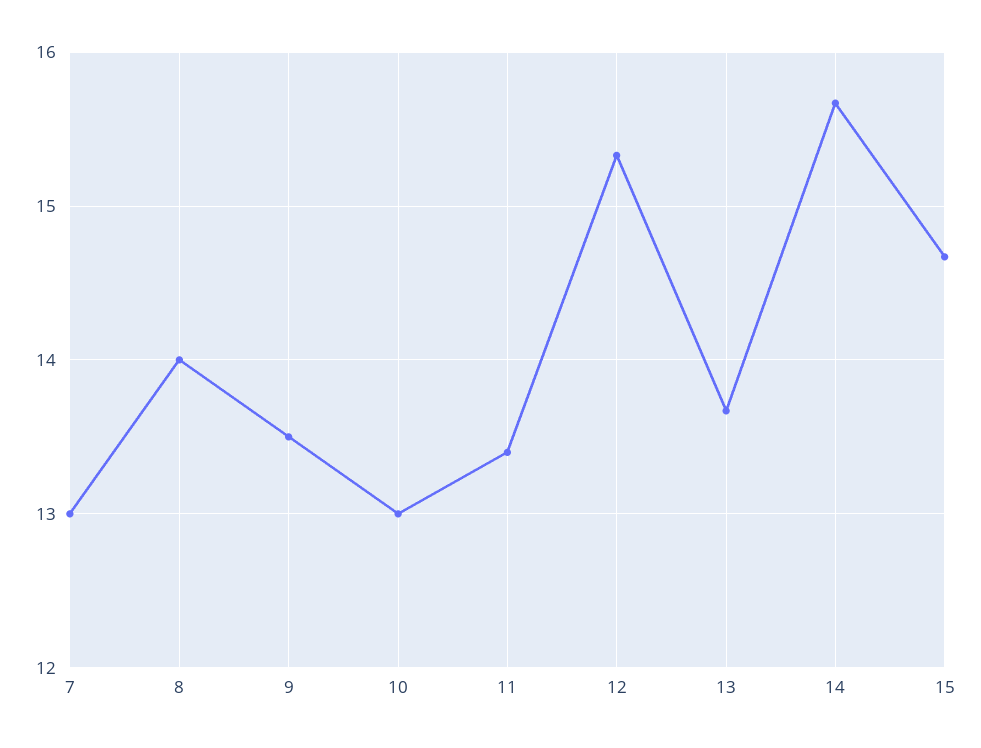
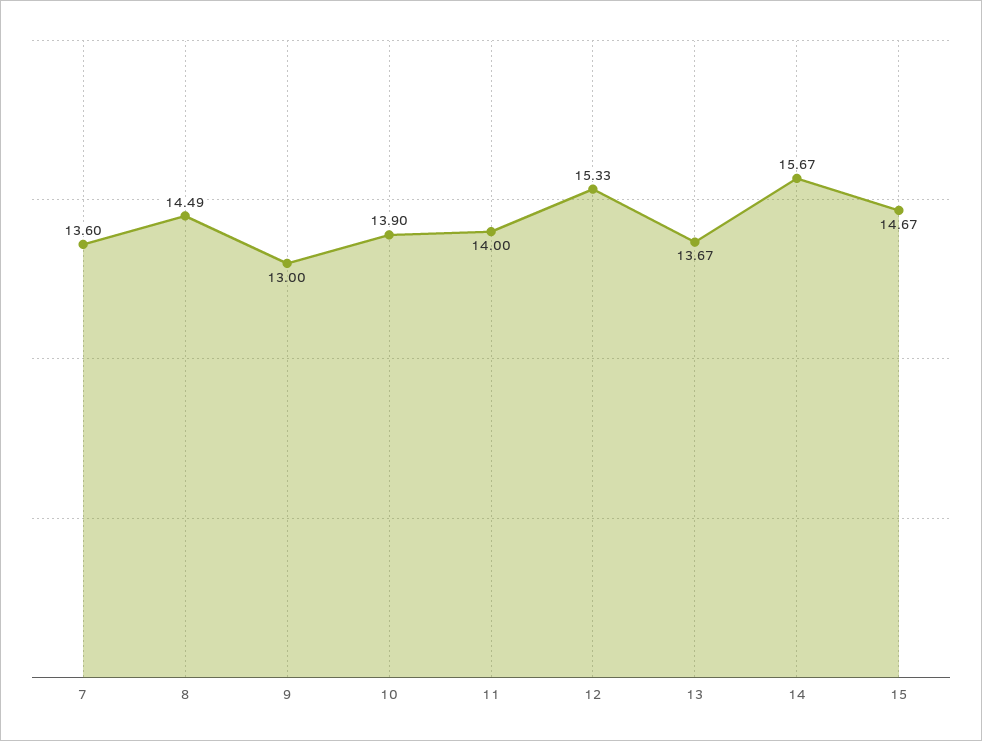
  {
-   "7": 13,
+   "7": 13.6,
-   "8": 14,
+   "8": 14.49,
-   "9": 13.5,
+   "9": 13,
-   "10": 13,
+   "10": 13.9,
-   "11": 13.4,
+   "11": 14,
    "12": 15.33,
    "13": 13.67,
    "14": 15.67,
    "15": 14.67
  }

